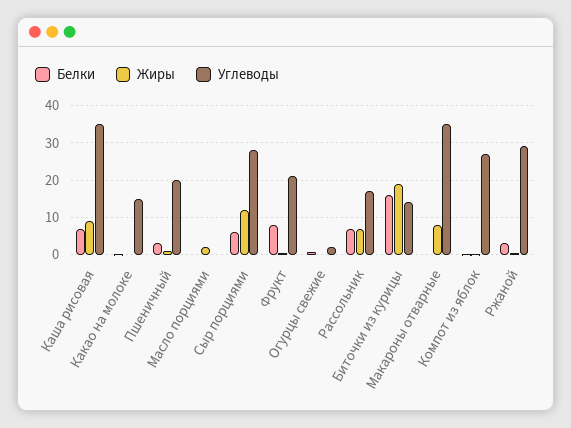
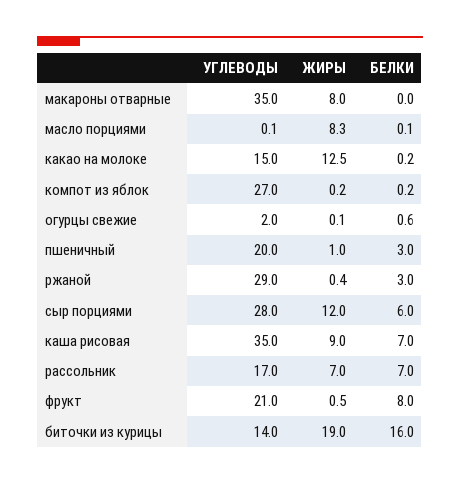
  {
    "Белки": {
      "Каша рисовая": 7,
      "Какао на молоке": 0.2,
      "Пшеничный": 3,
      "Масло порциями": 0.1,
      "Сыр порциями": 6,
      "Фрукт": 8,
      "Огурцы свежие": 0.6,
      "Рассольник": 7,
      "Биточки из курицы": 16,
      "Макароны отварные": 0,
      "Компот из яблок": 0.2,
      "Ржаной": 3
    },
    "Жиры": {
      "Каша рисовая": 9,
-     "Какао на молоке": 0,
+     "Какао на молоке": 12.5,
      "Пшеничный": 1,
-     "Масло порциями": 2,
+     "Масло порциями": 8.3,
      "Сыр порциями": 12,
      "Фрукт": 0.5,
      "Огурцы свежие": 0.1,
      "Рассольник": 7,
      "Биточки из курицы": 19,
      "Макароны отварные": 8,
      "Компот из яблок": 0.2,
      "Ржаной": 0.4
    },
    "Углеводы": {
      "Каша рисовая": 35,
      "Какао на молоке": 15,
      "Пшеничный": 20,
      "Масло порциями": 0.1,
      "Сыр порциями": 28,
      "Фрукт": 21,
      "Огурцы свежие": 2,
      "Рассольник": 17,
      "Биточки из курицы": 14,
      "Макароны отварные": 35,
      "Компот из яблок": 27,
      "Ржаной": 29
    }
  }

